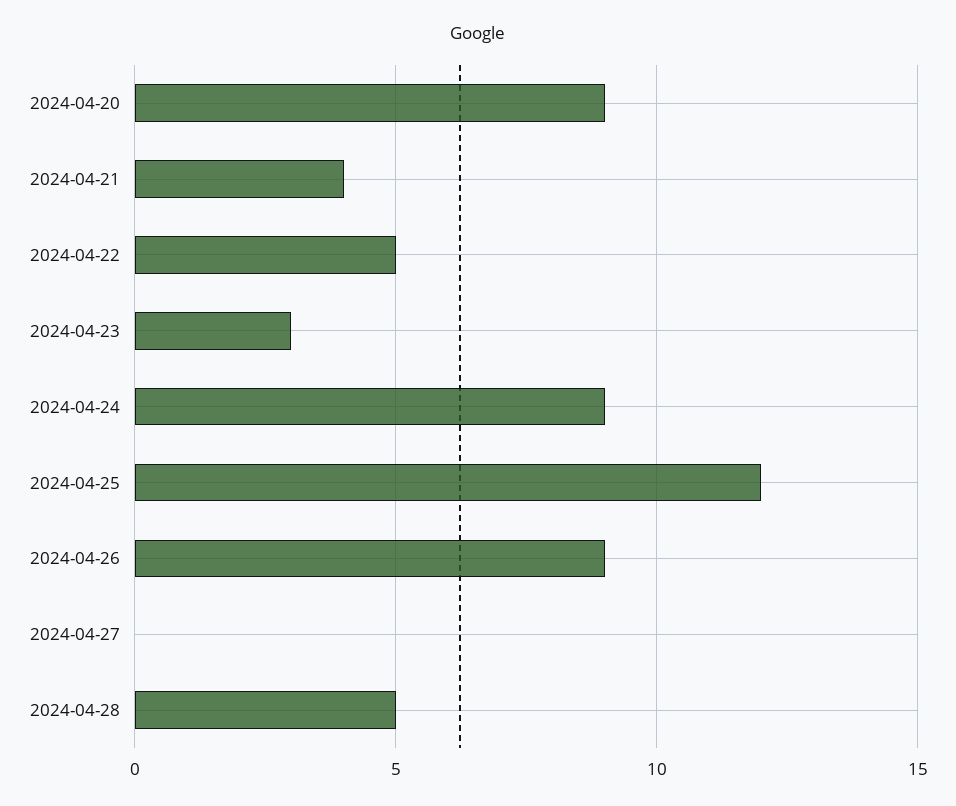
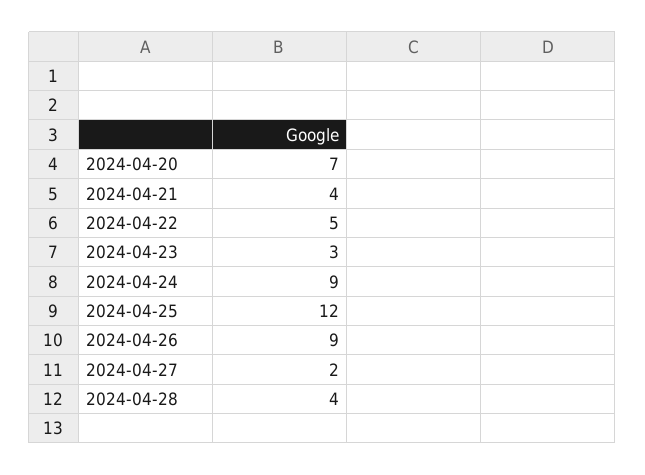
  {
-   "2024-04-20": 9,
+   "2024-04-20": 7,
    "2024-04-21": 4,
    "2024-04-22": 5,
    "2024-04-23": 3,
    "2024-04-24": 9,
    "2024-04-25": 12,
    "2024-04-26": 9,
-   "2024-04-27": 0,
+   "2024-04-27": 2,
-   "2024-04-28": 5
+   "2024-04-28": 4
  }

